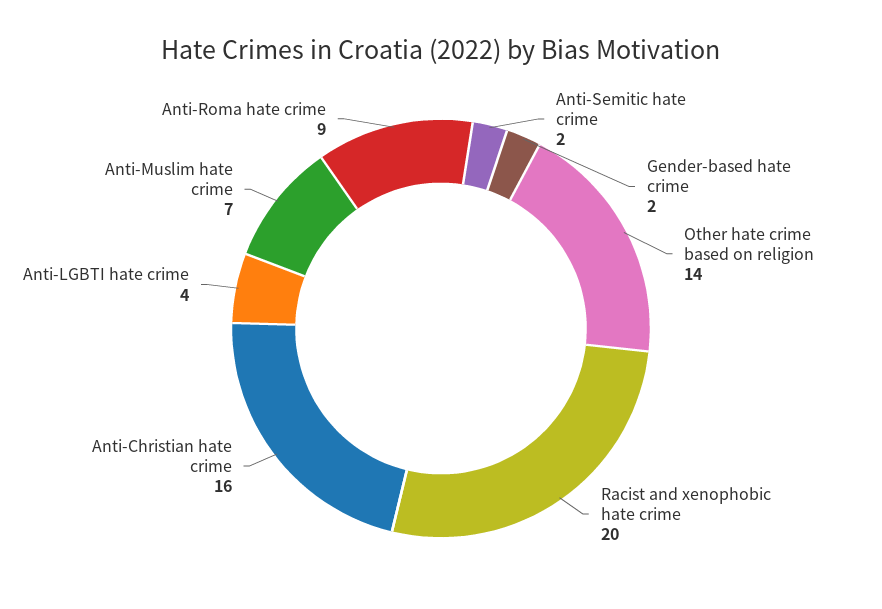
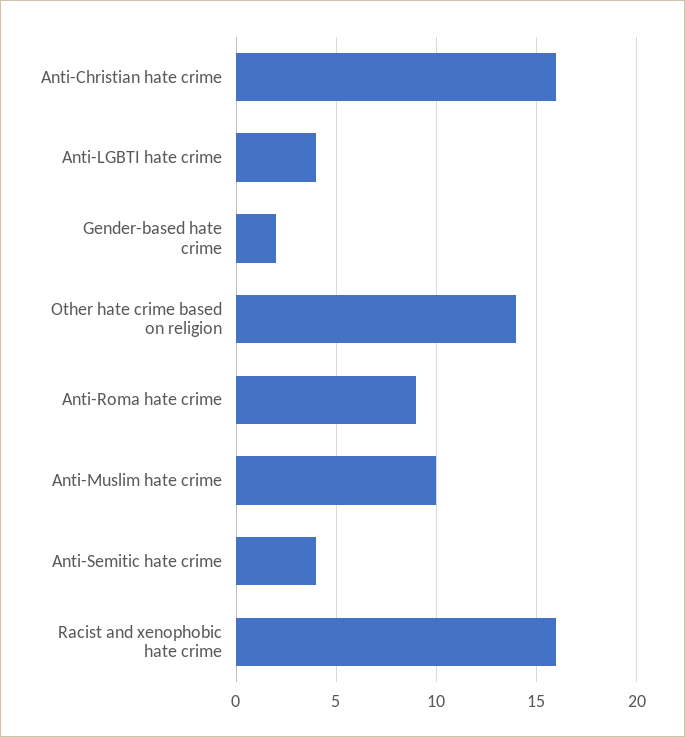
  {
-   "Anti-Semitic hate crime": 2,
+   "Anti-Semitic hate crime": 4,
    "Gender-based hate crime": 2,
    "Other hate crime based on religion": 14,
-   "Racist and xenophobic hate crime": 20,
+   "Racist and xenophobic hate crime": 16,
    "Anti-Christian hate crime": 16,
    "Anti-LGBTI hate crime": 4,
-   "Anti-Muslim hate crime": 7,
+   "Anti-Muslim hate crime": 10,
    "Anti-Roma hate crime": 9
  }

